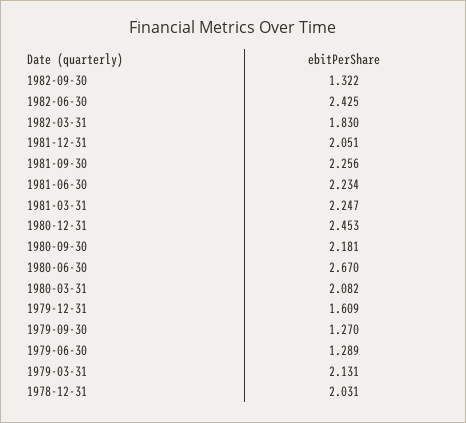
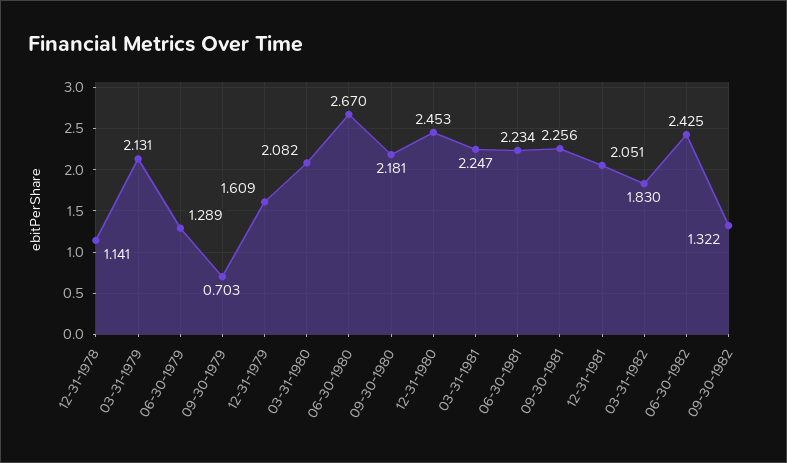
  {
    "1982-09-30": 1.322,
    "1982-06-30": 2.425,
    "1982-03-31": 1.83,
    "1981-12-31": 2.051,
    "1981-09-30": 2.256,
    "1981-06-30": 2.234,
    "1981-03-31": 2.247,
    "1980-12-31": 2.453,
    "1980-09-30": 2.181,
    "1980-06-30": 2.67,
    "1980-03-31": 2.082,
    "1979-12-31": 1.609,
-   "1979-09-30": 1.27,
+   "1979-09-30": 0.703,
    "1979-06-30": 1.289,
    "1979-03-31": 2.131,
-   "1978-12-31": 2.031
+   "1978-12-31": 1.141
  }

